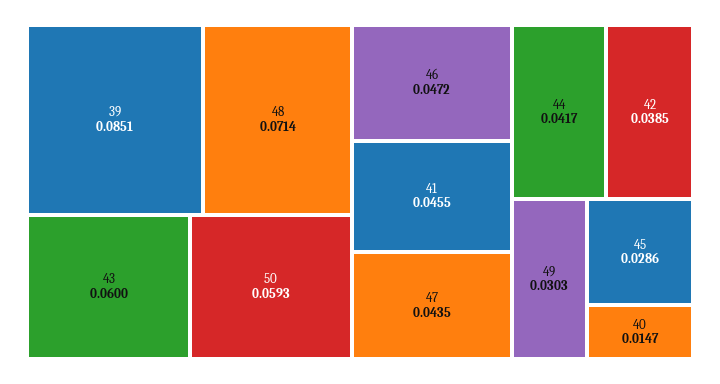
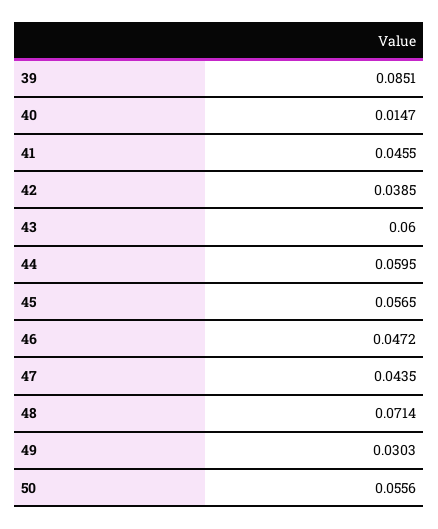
  {
    "39": 0.0851,
    "48": 0.0714,
    "43": 0.06,
-   "50": 0.0593,
+   "50": 0.0556,
    "46": 0.0472,
    "41": 0.0455,
    "47": 0.0435,
-   "44": 0.0417,
+   "44": 0.0595,
    "42": 0.0385,
    "49": 0.0303,
-   "45": 0.0286,
+   "45": 0.0565,
    "40": 0.0147
  }

